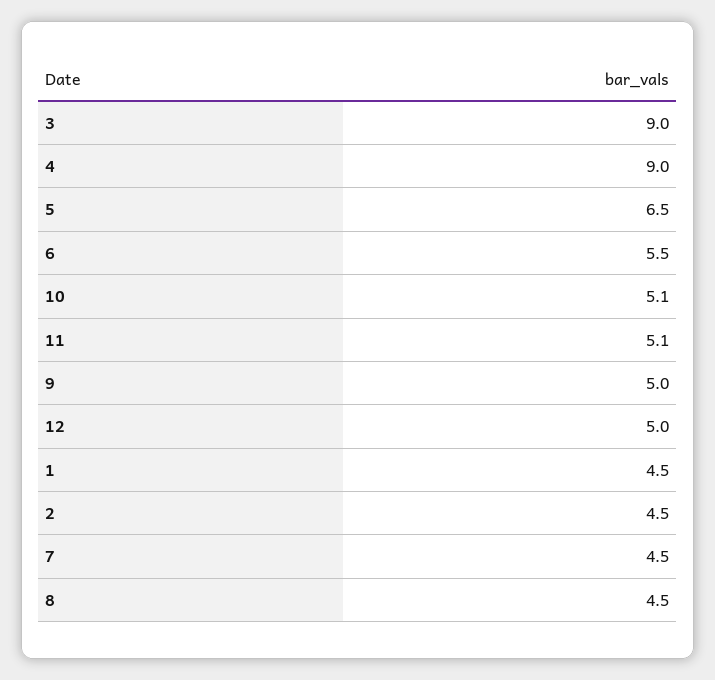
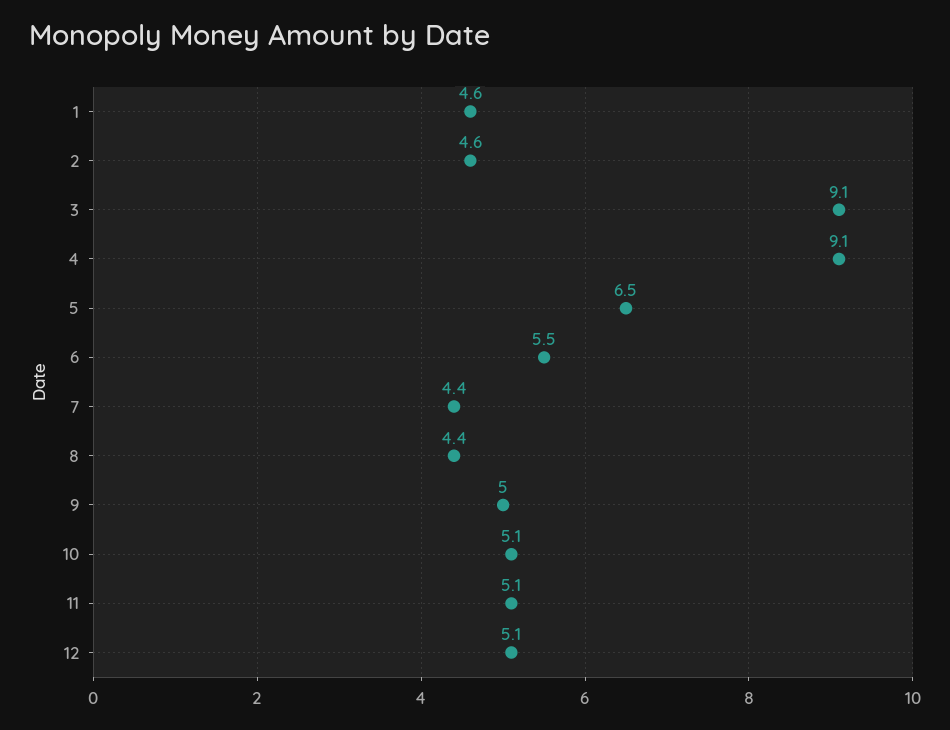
  {
-   "3": 9,
+   "3": 9.1,
-   "4": 9,
+   "4": 9.1,
    "5": 6.5,
    "6": 5.5,
    "10": 5.1,
    "11": 5.1,
    "9": 5,
-   "12": 5,
+   "12": 5.1,
-   "1": 4.5,
+   "1": 4.6,
-   "2": 4.5,
+   "2": 4.6,
-   "7": 4.5,
+   "7": 4.4,
-   "8": 4.5
+   "8": 4.4
  }

